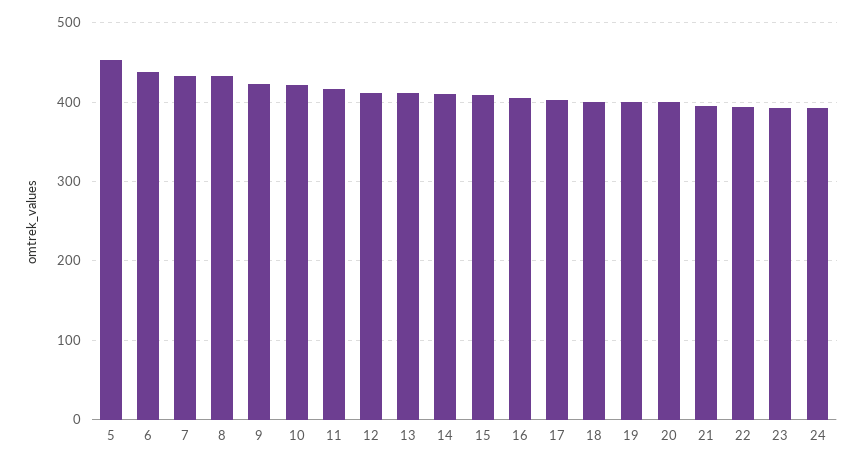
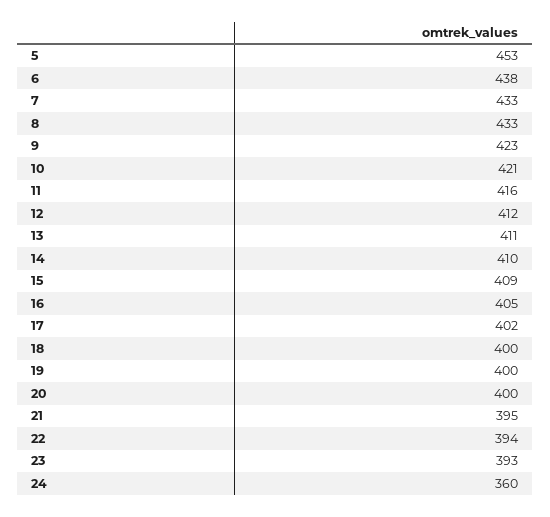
  {
    "5": 453,
    "6": 438,
    "7": 433,
    "8": 433,
    "9": 423,
    "10": 421,
    "11": 416,
    "12": 412,
    "13": 411,
    "14": 410,
    "15": 409,
    "16": 405,
    "17": 402,
    "18": 400,
    "19": 400,
    "20": 400,
    "21": 395,
    "22": 394,
    "23": 393,
-   "24": 390
+   "24": 360
  }

